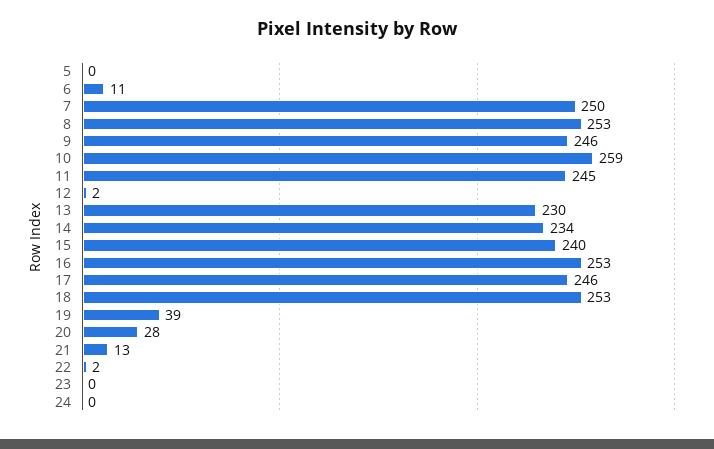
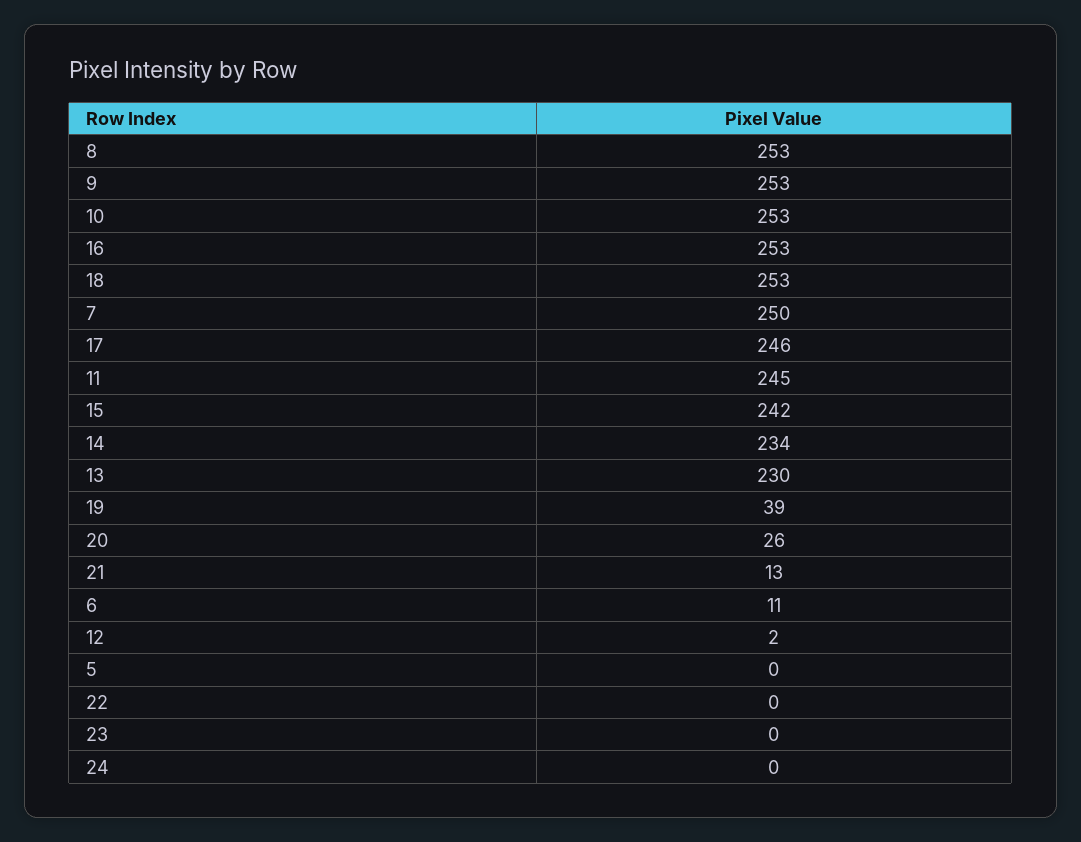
  {
    "5": 0,
    "6": 11,
    "7": 250,
    "8": 253,
-   "9": 246,
+   "9": 253,
-   "10": 259,
+   "10": 253,
    "11": 245,
    "12": 2,
    "13": 230,
    "14": 234,
-   "15": 240,
+   "15": 242,
    "16": 253,
    "17": 246,
    "18": 253,
    "19": 39,
-   "20": 28,
+   "20": 26,
    "21": 13,
-   "22": 2,
+   "22": 0,
    "23": 0,
    "24": 0
  }

